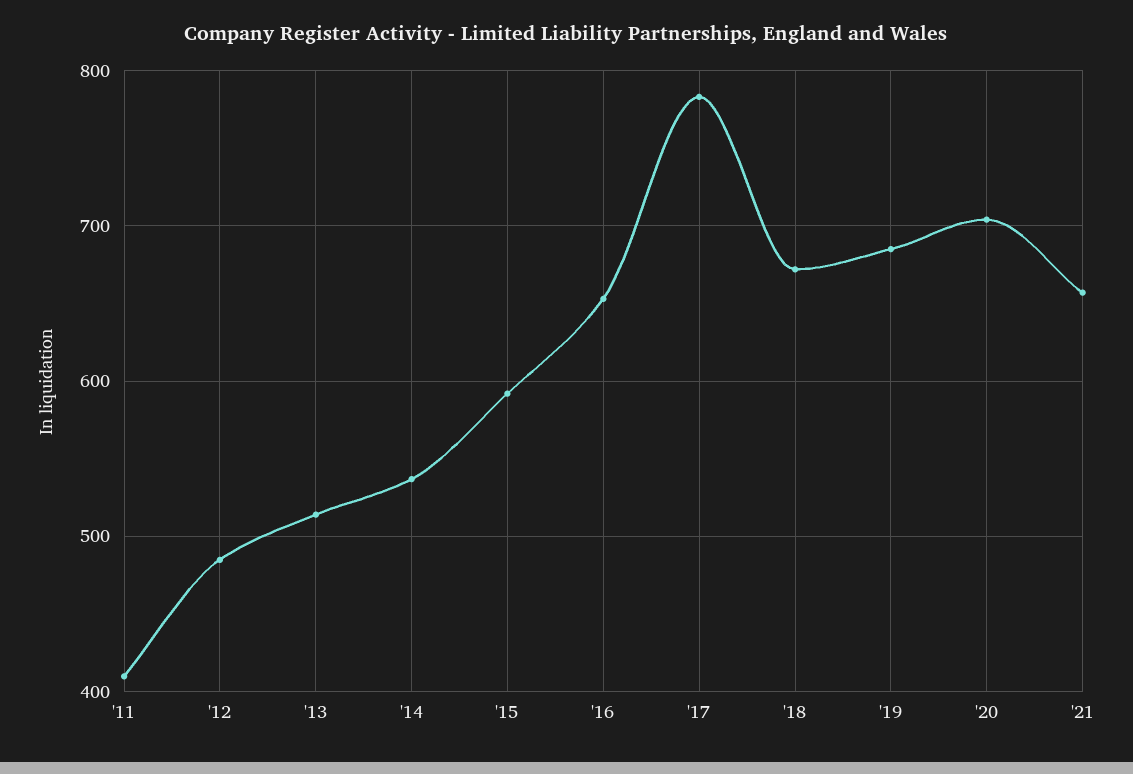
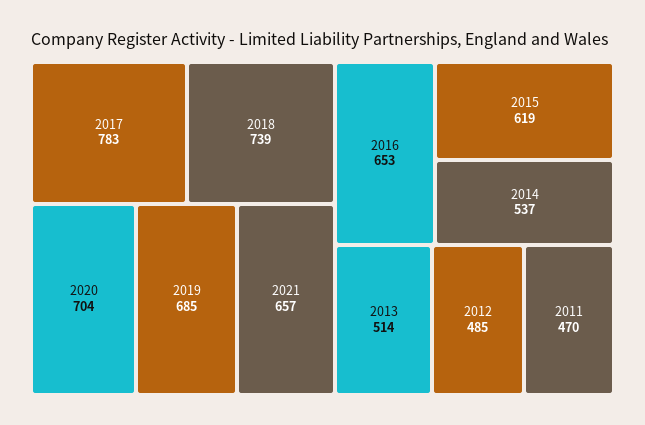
  {
-   "'11": 410,
+   "'11": 470,
    "'12": 485,
    "'13": 514,
    "'14": 537,
-   "'15": 590,
+   "'15": 619,
    "'16": 653,
    "'17": 783,
-   "'18": 670,
+   "'18": 739,
    "'19": 685,
    "'20": 704,
    "'21": 657
  }

